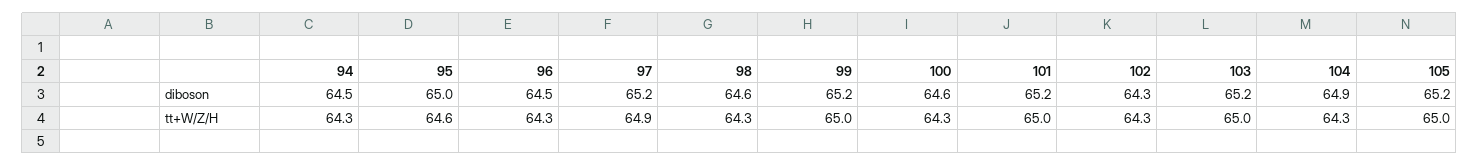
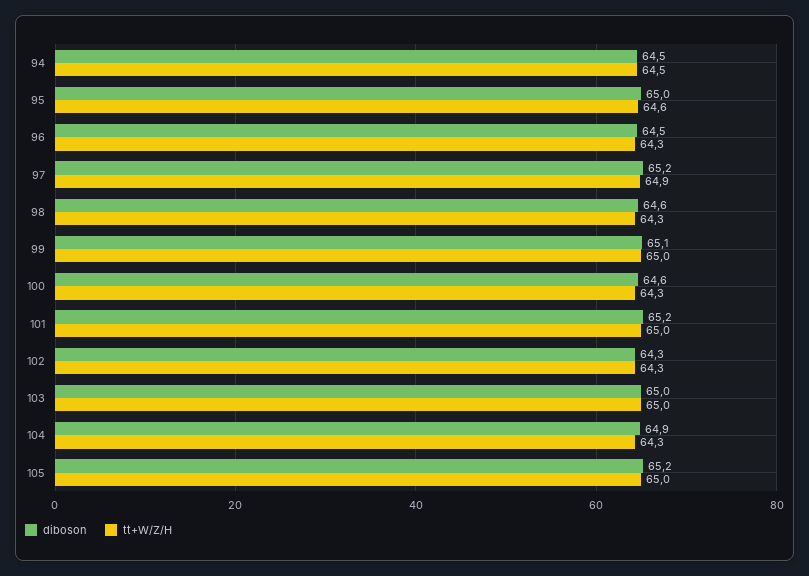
  {
    "diboson": {
      "94": 64.5,
      "95": 65,
      "96": 64.5,
      "97": 65.2,
      "98": 64.6,
-     "99": 65.2,
+     "99": 65.1,
      "100": 64.6,
      "101": 65.2,
      "102": 64.3,
-     "103": 65.2,
+     "103": 65,
      "104": 64.9,
      "105": 65.2
    },
    "tt+W/Z/H": {
-     "94": 64.3,
+     "94": 64.5,
      "95": 64.6,
      "96": 64.3,
      "97": 64.9,
      "98": 64.3,
      "99": 65,
      "100": 64.3,
      "101": 65,
      "102": 64.3,
      "103": 65,
      "104": 64.3,
      "105": 65
    }
  }

